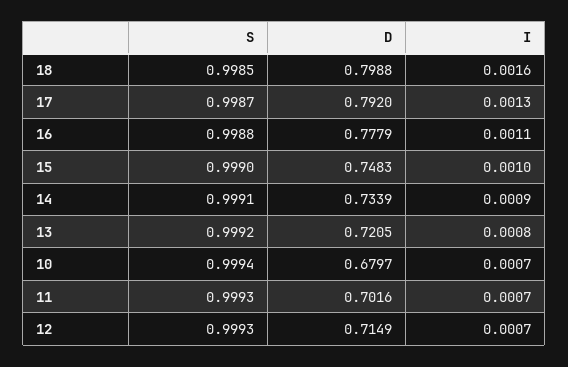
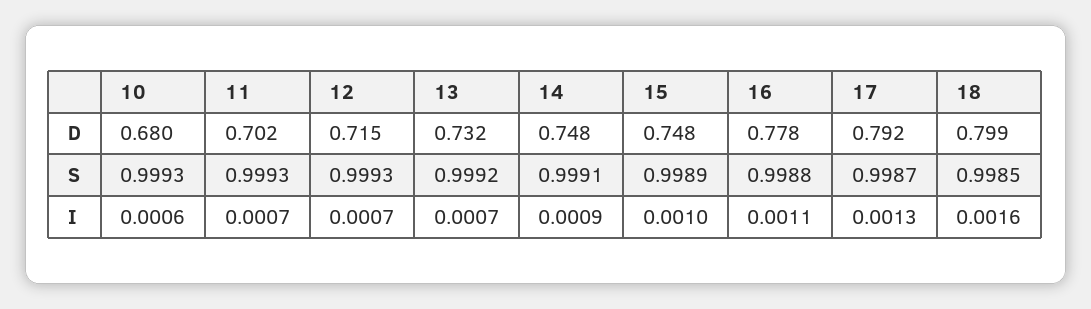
  {
    "S": {
      "18": 0.9985,
      "17": 0.9987,
      "16": 0.9988,
-     "15": 0.999,
+     "15": 0.9989,
      "14": 0.9991,
      "13": 0.9992,
-     "10": 0.9994,
+     "10": 0.9993,
      "11": 0.9993,
      "12": 0.9993
    },
    "D": {
      "18": 0.7988,
      "17": 0.792,
      "16": 0.7779,
      "15": 0.7483,
-     "14": 0.7339,
+     "14": 0.748,
-     "13": 0.7205,
+     "13": 0.732,
      "10": 0.6797,
      "11": 0.7016,
      "12": 0.7149
    },
    "I": {
      "18": 0.0016,
      "17": 0.0013,
      "16": 0.0011,
      "15": 0.001,
      "14": 0.0009,
-     "13": 0.0008,
+     "13": 0.0007,
-     "10": 0.0007,
+     "10": 0.0006,
      "11": 0.0007,
      "12": 0.0007
    }
  }

